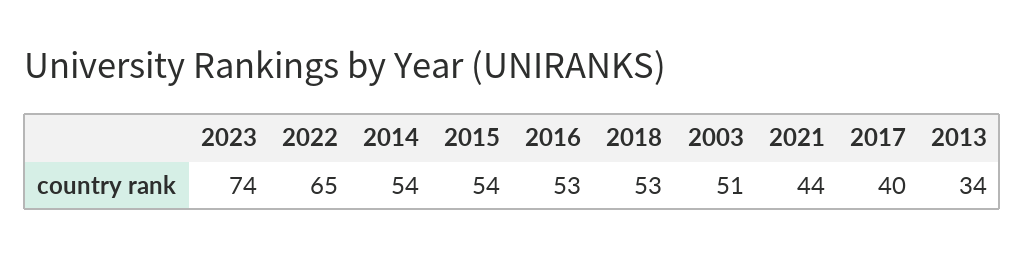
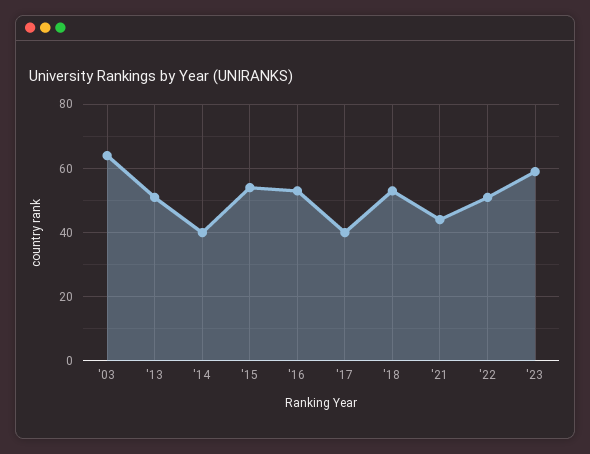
  {
-   "2023": 74,
+   "2023": 60,
-   "2022": 65,
+   "2022": 50,
-   "2014": 54,
+   "2014": 40,
    "2015": 54,
    "2016": 53,
    "2018": 53,
-   "2003": 51,
+   "2003": 65,
    "2021": 44,
    "2017": 40,
-   "2013": 34
+   "2013": 50
  }

